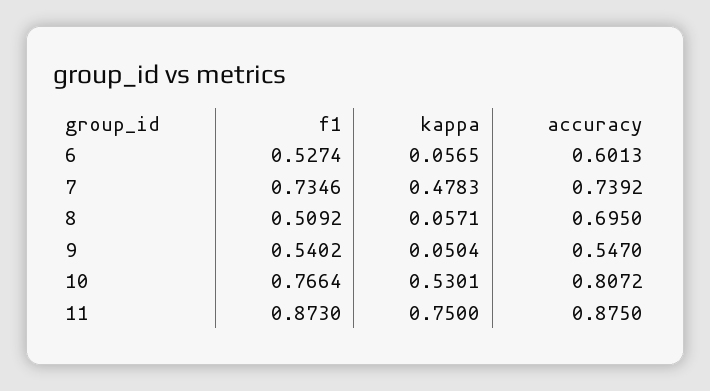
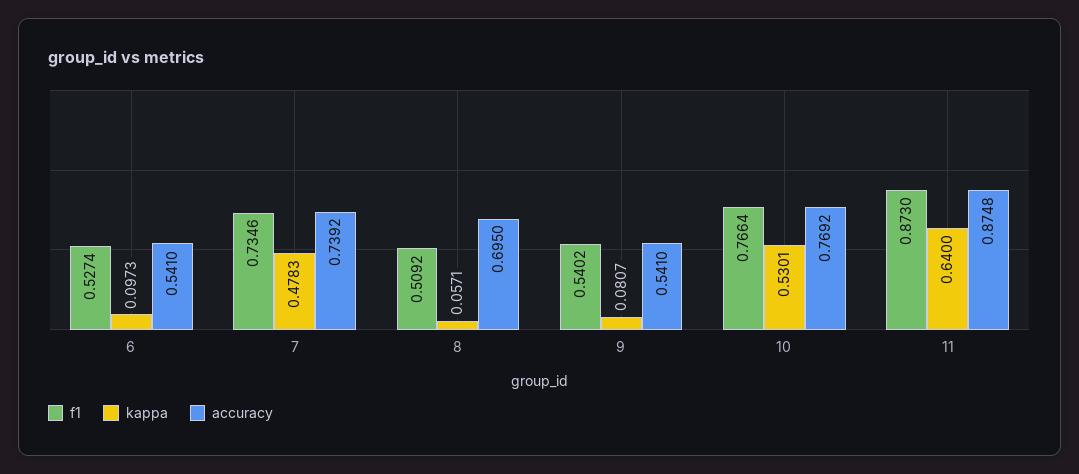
  {
    "f1": {
      "6": 0.5274,
      "7": 0.7346,
      "8": 0.5092,
      "9": 0.5402,
      "10": 0.7664,
      "11": 0.873
    },
    "kappa": {
-     "6": 0.0565,
+     "6": 0.0973,
      "7": 0.4783,
      "8": 0.0571,
-     "9": 0.0504,
+     "9": 0.0807,
      "10": 0.5301,
-     "11": 0.75
+     "11": 0.64
    },
    "accuracy": {
-     "6": 0.6013,
+     "6": 0.541,
      "7": 0.7392,
      "8": 0.695,
-     "9": 0.547,
+     "9": 0.541,
-     "10": 0.8072,
+     "10": 0.7692,
-     "11": 0.875
+     "11": 0.8748
    }
  }

